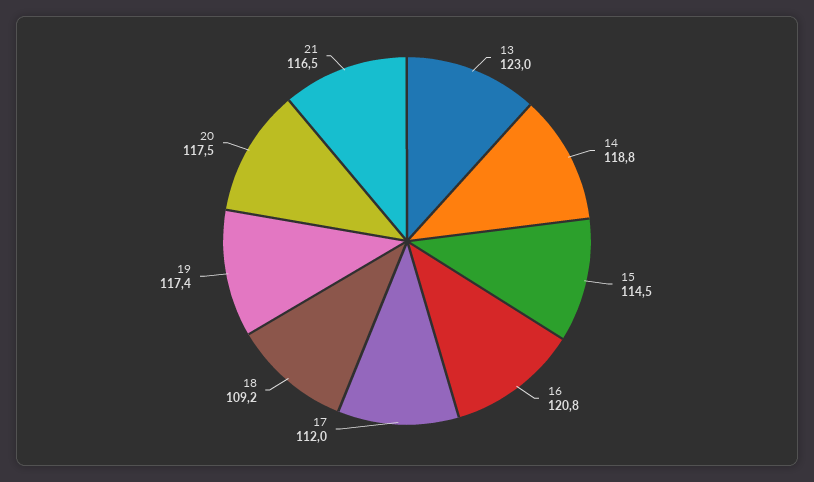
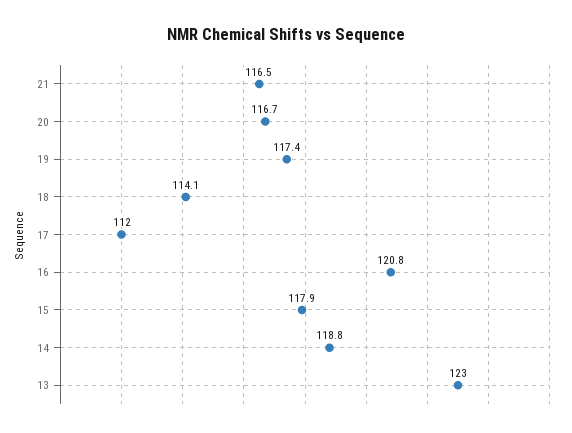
  {
    "13": 123,
    "14": 118.8,
-   "15": 114.5,
+   "15": 117.9,
    "16": 120.8,
    "17": 112,
-   "18": 109.2,
+   "18": 114.1,
    "19": 117.4,
-   "20": 117.5,
+   "20": 116.7,
    "21": 116.5
  }

